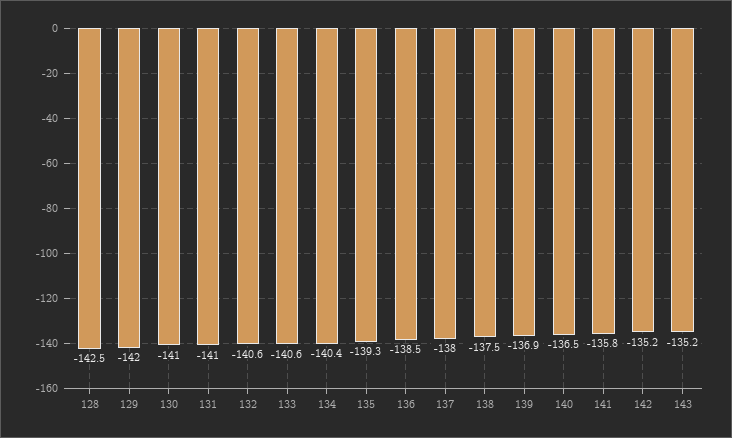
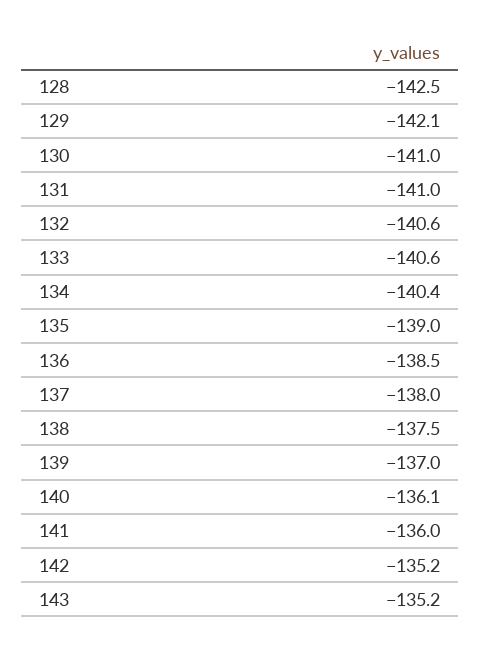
  {
    "128": -142.5,
-   "129": -142,
+   "129": -142.1,
    "130": -141,
    "131": -141,
    "132": -140.6,
    "133": -140.6,
    "134": -140.4,
-   "135": -139.3,
+   "135": -139,
    "136": -138.5,
    "137": -138,
    "138": -137.5,
-   "139": -136.9,
+   "139": -137,
-   "140": -136.5,
+   "140": -136.1,
-   "141": -135.8,
+   "141": -136,
    "142": -135.2,
    "143": -135.2
  }

